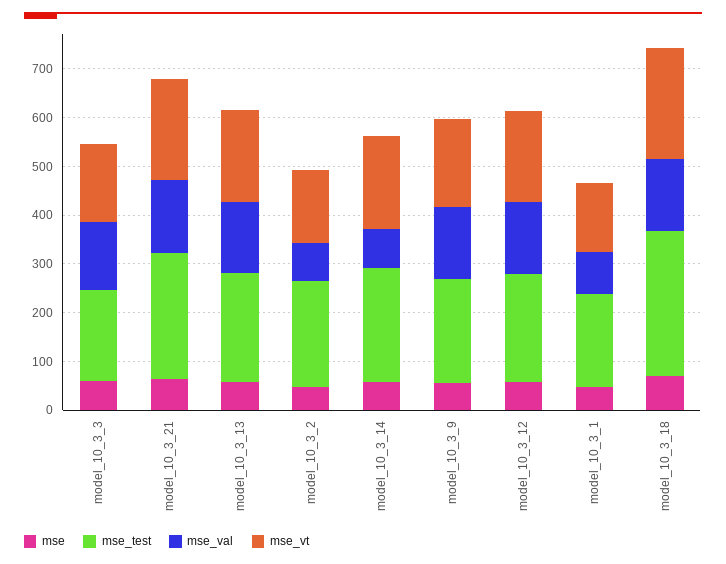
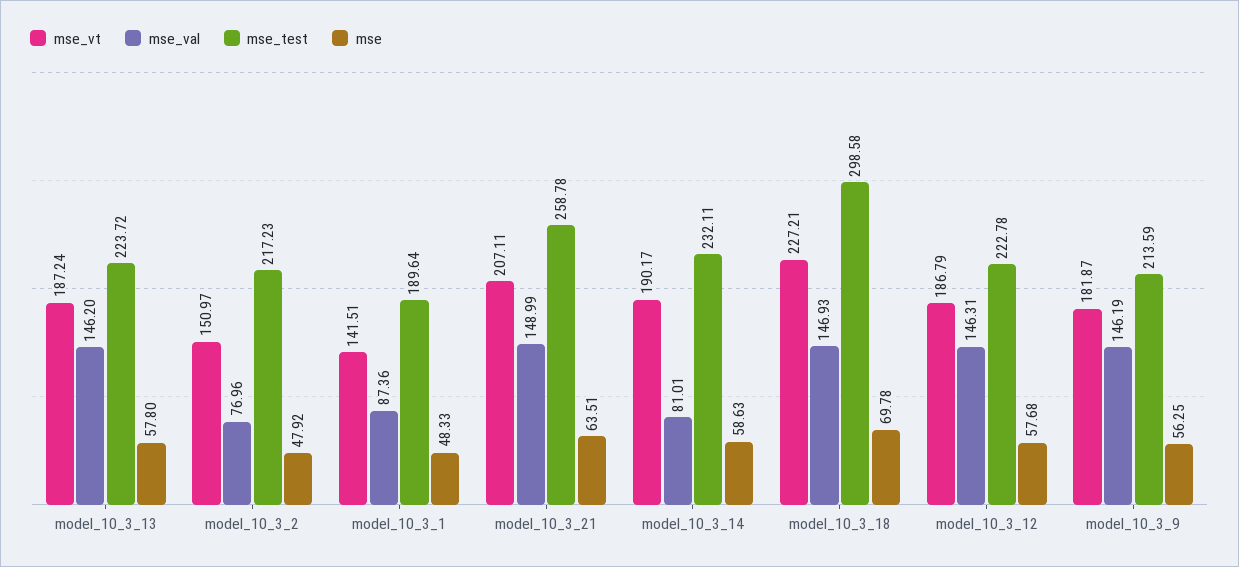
  {
    "mse": {
-     "model_10_3_3": 60,
      "model_10_3_21": 63.51,
      "model_10_3_13": 57.8,
      "model_10_3_2": 47.92,
      "model_10_3_14": 58.63,
      "model_10_3_9": 56.25,
      "model_10_3_12": 57.68,
      "model_10_3_1": 48.33,
      "model_10_3_18": 69.78
    },
    "mse_test": {
-     "model_10_3_3": 180,
      "model_10_3_21": 258.78,
      "model_10_3_13": 223.72,
      "model_10_3_2": 217.23,
      "model_10_3_14": 232.11,
      "model_10_3_9": 213.59,
      "model_10_3_12": 222.78,
      "model_10_3_1": 189.64,
      "model_10_3_18": 298.58
    },
    "mse_val": {
-     "model_10_3_3": 140,
      "model_10_3_21": 148.99,
      "model_10_3_13": 146.2,
      "model_10_3_2": 76.96,
      "model_10_3_14": 81.01,
      "model_10_3_9": 146.19,
      "model_10_3_12": 146.31,
      "model_10_3_1": 87.36,
      "model_10_3_18": 146.93
    },
    "mse_vt": {
-     "model_10_3_3": 160,
      "model_10_3_21": 207.11,
      "model_10_3_13": 187.24,
      "model_10_3_2": 150.97,
      "model_10_3_14": 190.17,
      "model_10_3_9": 181.87,
      "model_10_3_12": 186.79,
      "model_10_3_1": 141.51,
      "model_10_3_18": 227.21
    }
  }

